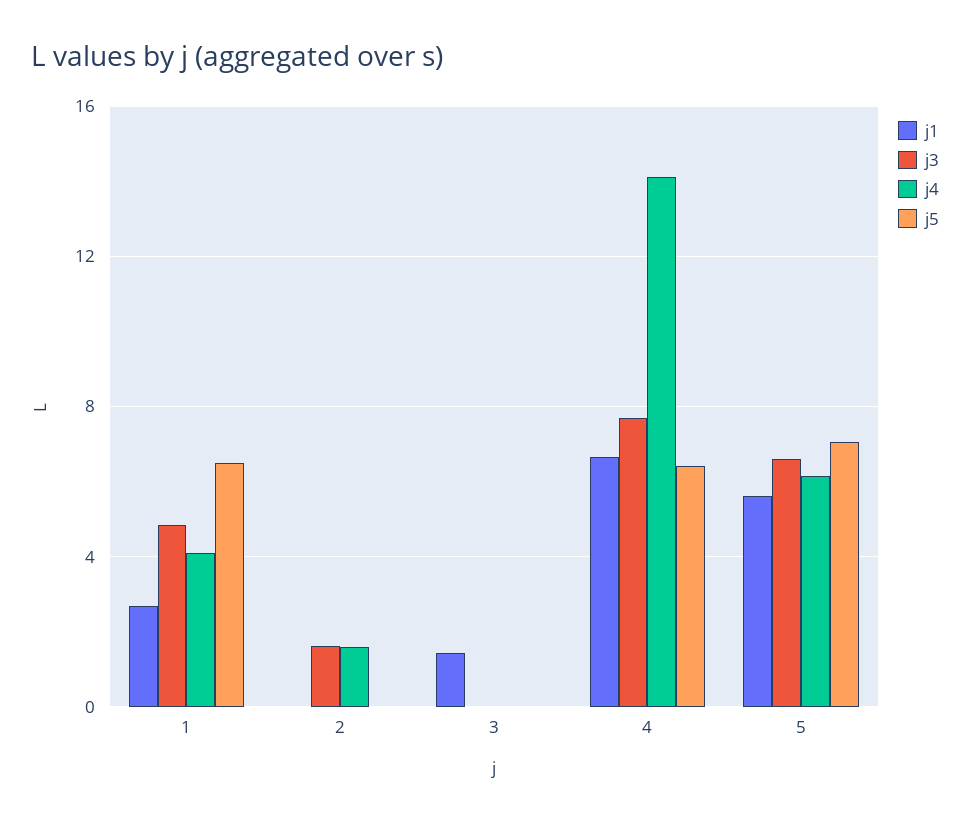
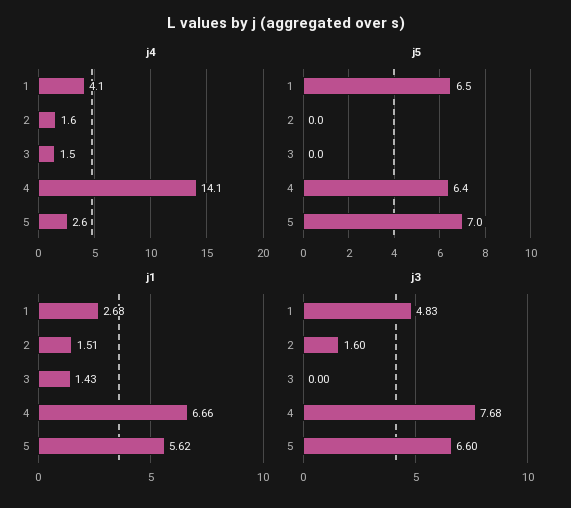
  {
    "j1": {
      "1": 2.68,
-     "2": 0,
+     "2": 1.51,
      "3": 1.43,
      "4": 6.66,
      "5": 5.62
    },
    "j3": {
      "1": 4.83,
      "2": 1.6,
      "3": 0,
      "4": 7.68,
      "5": 6.6
    },
    "j4": {
      "1": 4.1,
      "2": 1.6,
-     "3": 0,
+     "3": 1.5,
      "4": 14.1,
-     "5": 6
+     "5": 2.6
    },
    "j5": {
      "1": 6.5,
      "2": 0,
      "3": 0,
      "4": 6.4,
      "5": 7
    }
  }

